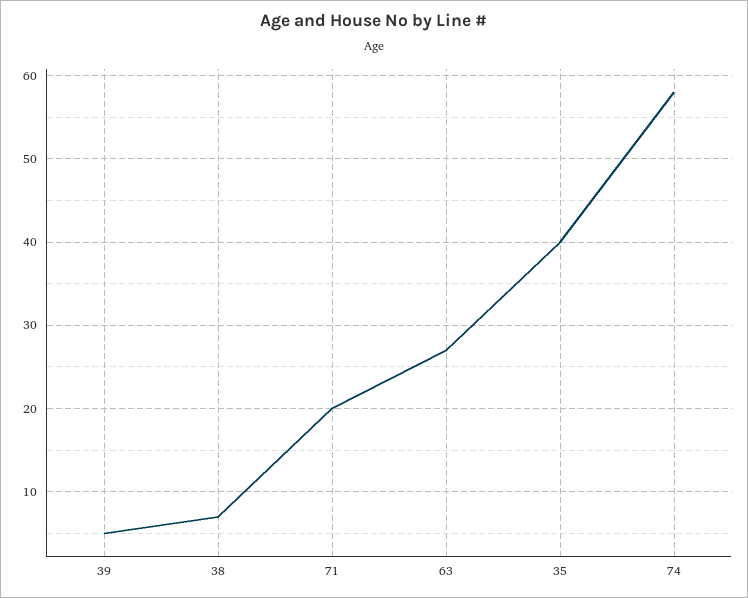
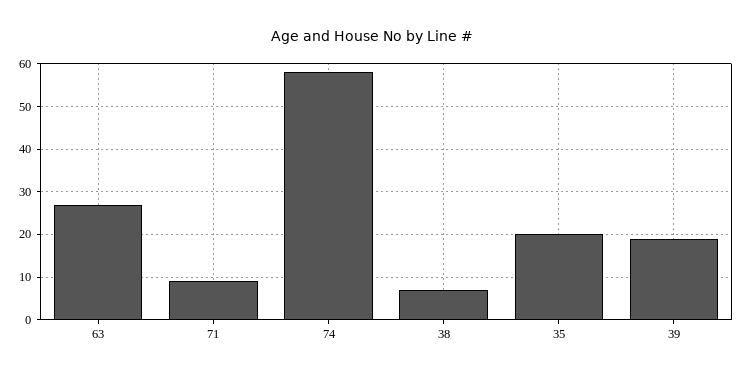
  {
-   "39": 5,
+   "39": 20,
    "38": 7,
-   "71": 20,
+   "71": 10,
    "63": 27,
-   "35": 40,
+   "35": 20,
    "74": 58
  }

